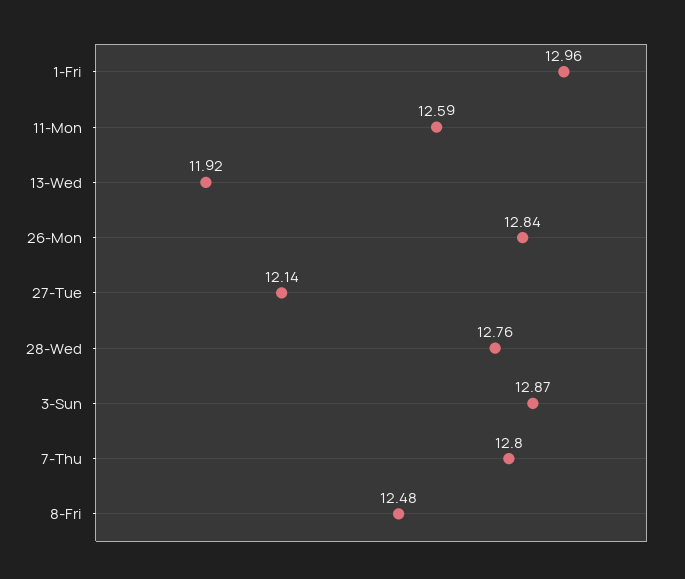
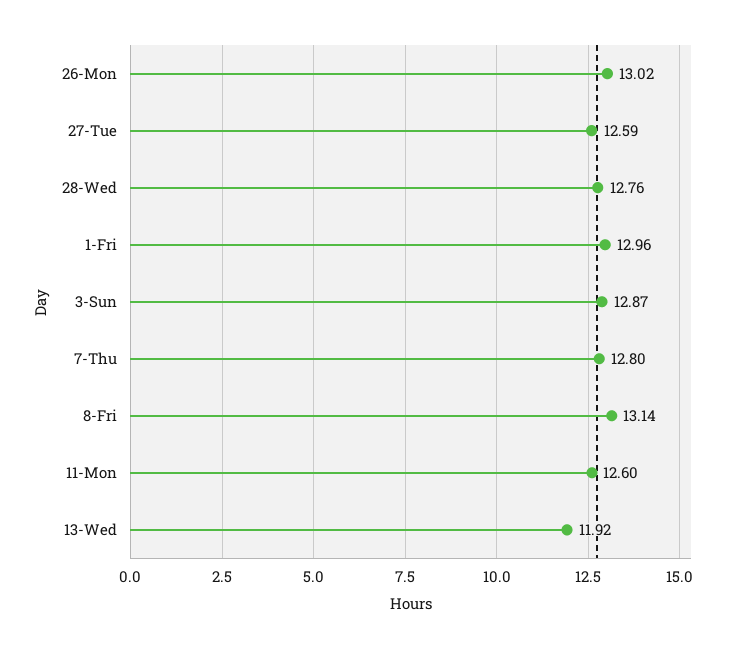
  {
    "1-Fri": 12.96,
-   "11-Mon": 12.59,
+   "11-Mon": 12.6,
    "13-Wed": 11.92,
-   "26-Mon": 12.84,
+   "26-Mon": 13.02,
-   "27-Tue": 12.14,
+   "27-Tue": 12.59,
    "28-Wed": 12.76,
    "3-Sun": 12.87,
    "7-Thu": 12.8,
-   "8-Fri": 12.48
+   "8-Fri": 13.14
  }

